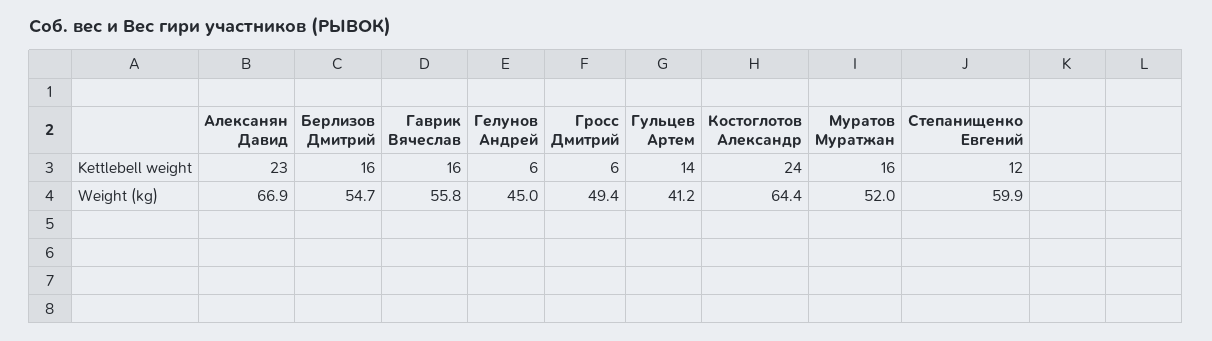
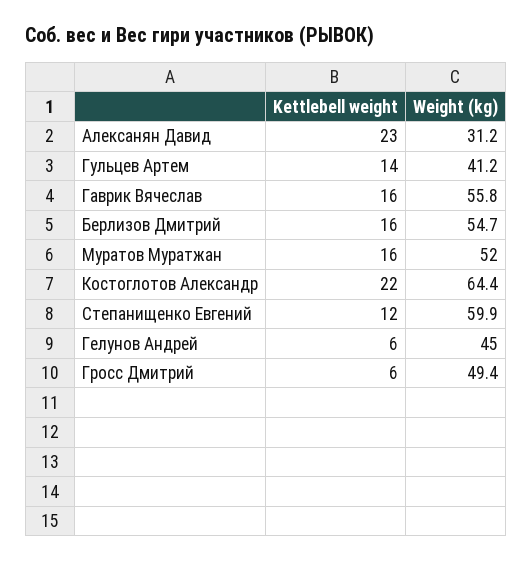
  {
    "Алексанян Давид": {
      "Kettlebell weight": 23,
-     "Weight (kg)": 66.9
+     "Weight (kg)": 31.2
    },
    "Берлизов Дмитрий": {
      "Kettlebell weight": 16,
      "Weight (kg)": 54.7
    },
    "Гаврик Вячеслав": {
      "Kettlebell weight": 16,
      "Weight (kg)": 55.8
    },
    "Гелунов Андрей": {
      "Kettlebell weight": 6,
      "Weight (kg)": 45
    },
    "Гросс Дмитрий": {
      "Kettlebell weight": 6,
      "Weight (kg)": 49.4
    },
    "Гульцев Артем": {
      "Kettlebell weight": 14,
      "Weight (kg)": 41.2
    },
    "Костоглотов Александр": {
-     "Kettlebell weight": 24,
+     "Kettlebell weight": 22,
      "Weight (kg)": 64.4
    },
    "Муратов Муратжан": {
      "Kettlebell weight": 16,
      "Weight (kg)": 52
    },
    "Степанищенко Евгений": {
      "Kettlebell weight": 12,
      "Weight (kg)": 59.9
    }
  }

